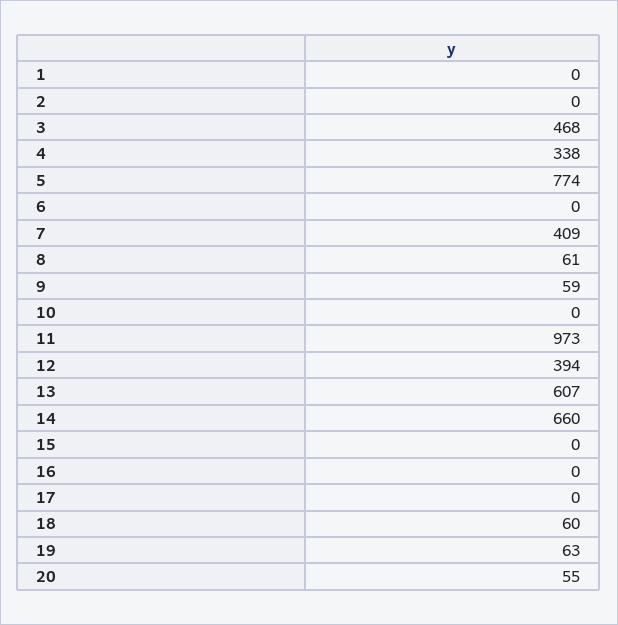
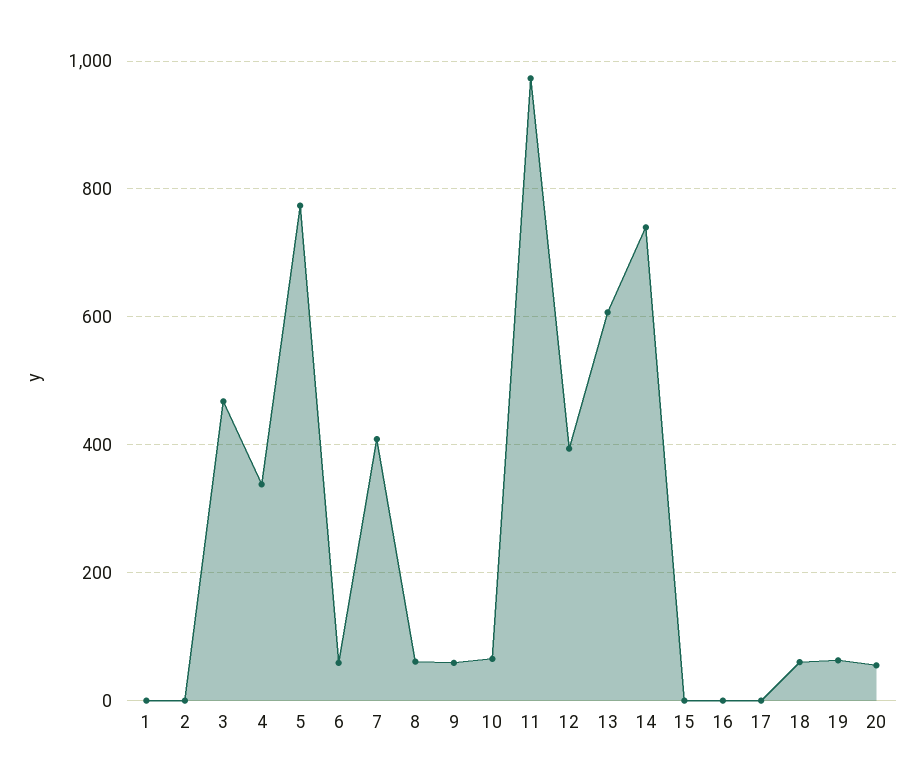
  {
    "1": 0,
    "2": 0,
    "3": 468,
    "4": 338,
    "5": 774,
-   "6": 0,
+   "6": 60,
    "7": 409,
    "8": 61,
    "9": 59,
-   "10": 0,
+   "10": 60,
    "11": 973,
    "12": 394,
    "13": 607,
-   "14": 660,
+   "14": 740,
    "15": 0,
    "16": 0,
    "17": 0,
    "18": 60,
    "19": 63,
    "20": 55
  }

